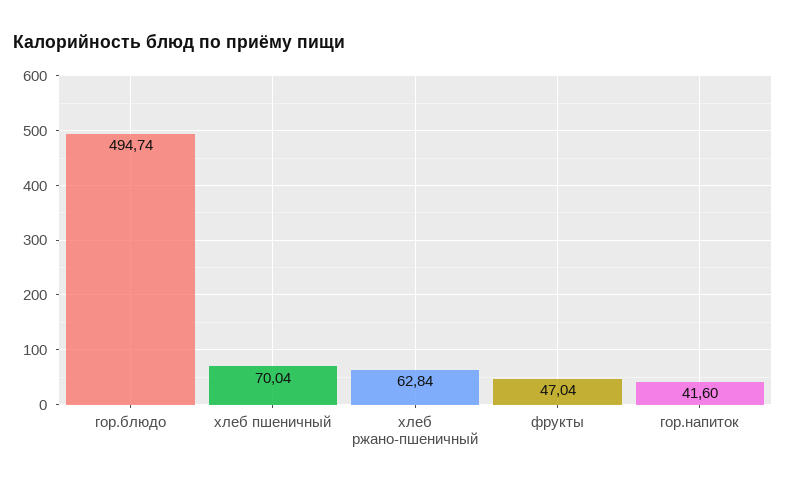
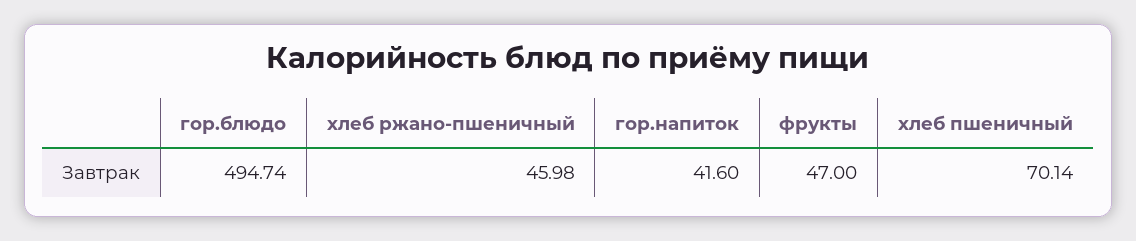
  {
    "гор.блюдо": 494.74,
-   "хлеб пшеничный": 70.04,
+   "хлеб пшеничный": 70.14,
-   "хлеб ржано-пшеничный": 62.84,
+   "хлеб ржано-пшеничный": 45.98,
-   "фрукты": 47.04,
+   "фрукты": 47,
    "гор.напиток": 41.6
  }

